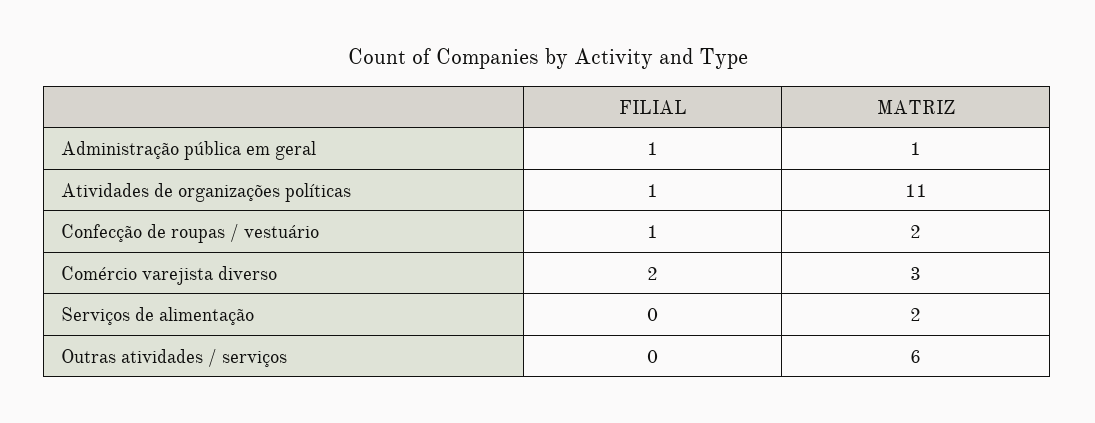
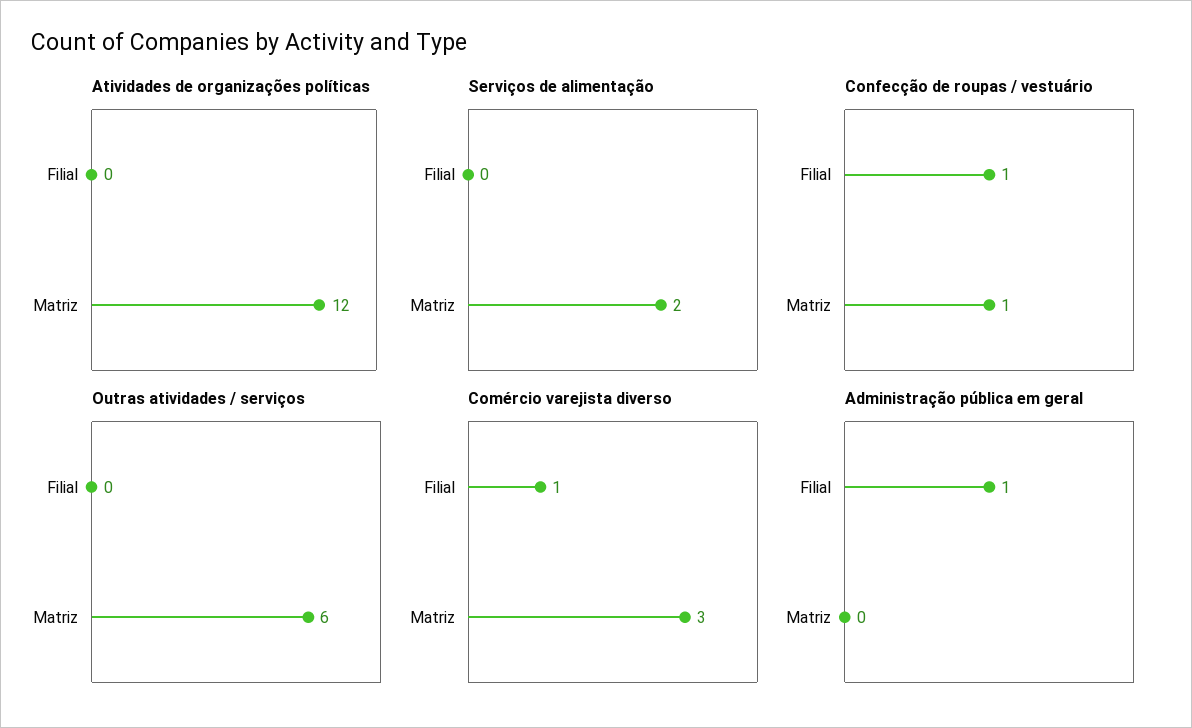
  {
    "Administração pública em geral": {
      "FILIAL": 1,
-     "MATRIZ": 1
+     "MATRIZ": 0
    },
    "Atividades de organizações políticas": {
-     "FILIAL": 1,
+     "FILIAL": 0,
-     "MATRIZ": 11
+     "MATRIZ": 12
    },
    "Confecção de roupas / vestuário": {
      "FILIAL": 1,
-     "MATRIZ": 2
+     "MATRIZ": 1
    },
    "Comércio varejista diverso": {
-     "FILIAL": 2,
+     "FILIAL": 1,
      "MATRIZ": 3
    },
    "Serviços de alimentação": {
      "FILIAL": 0,
      "MATRIZ": 2
    },
    "Outras atividades / serviços": {
      "FILIAL": 0,
      "MATRIZ": 6
    }
  }

